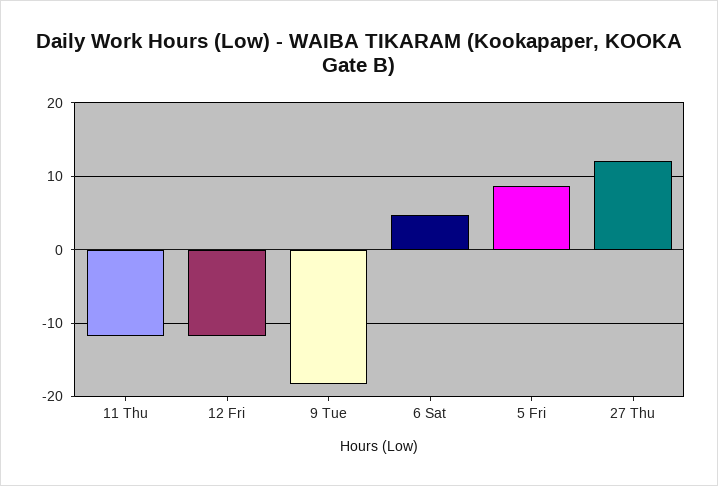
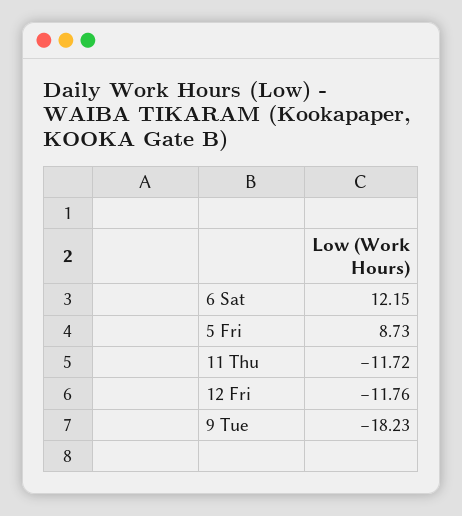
  {
    "11 Thu": -11.72,
    "12 Fri": -11.76,
    "9 Tue": -18.23,
-   "6 Sat": 5,
+   "6 Sat": 12.15,
-   "5 Fri": 8.73,
+   "5 Fri": 8.73
-   "27 Thu": 12
  }

